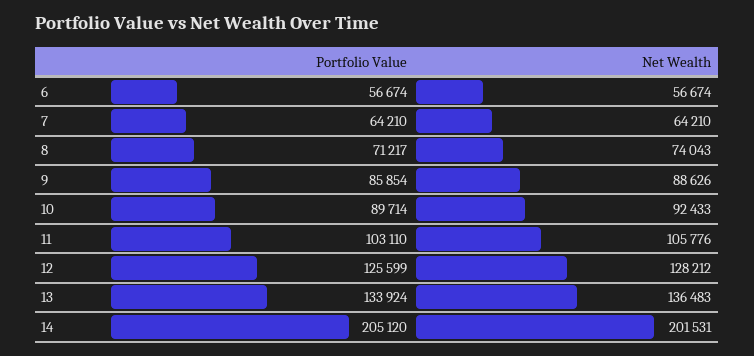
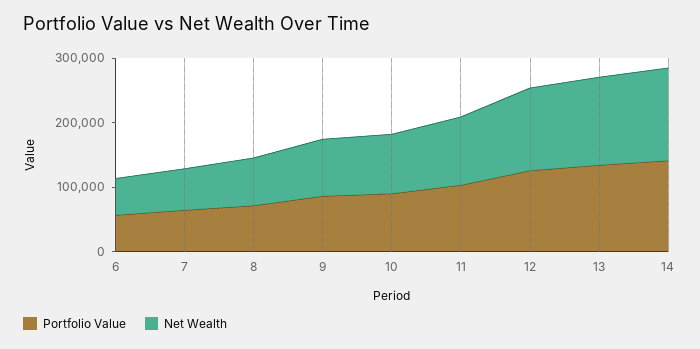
  {
    "Portfolio Value": {
      "6": 56674,
      "7": 64210,
      "8": 71217,
      "9": 85854,
      "10": 89714,
      "11": 103110,
      "12": 125599,
      "13": 133924,
-     "14": 205120
+     "14": 140000
    },
    "Net Wealth": {
      "6": 56674,
      "7": 64210,
      "8": 74043,
      "9": 88626,
      "10": 92433,
      "11": 105776,
      "12": 128212,
      "13": 136483,
-     "14": 201531
+     "14": 140000
    }
  }

